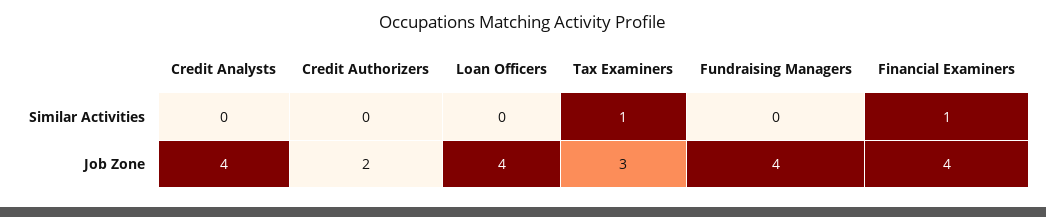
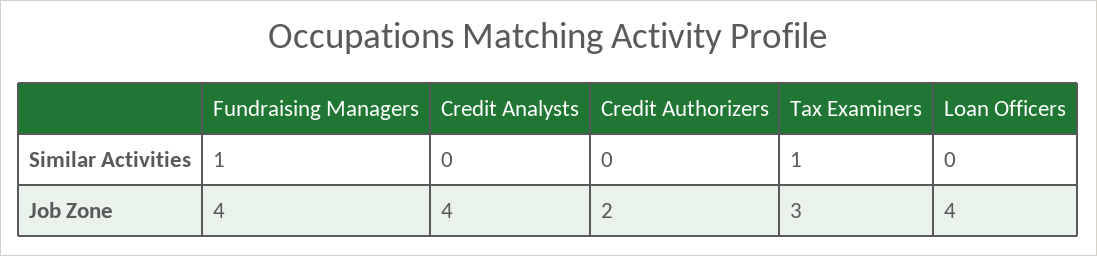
  {
    "Credit Analysts": {
      "Similar Activities": 0,
      "Job Zone": 4
    },
    "Credit Authorizers": {
      "Similar Activities": 0,
      "Job Zone": 2
    },
    "Loan Officers": {
      "Similar Activities": 0,
      "Job Zone": 4
    },
    "Tax Examiners": {
      "Similar Activities": 1,
      "Job Zone": 3
    },
    "Fundraising Managers": {
-     "Similar Activities": 0,
+     "Similar Activities": 1,
      "Job Zone": 4
-   },
+   }
-   "Financial Examiners": {
-     "Similar Activities": 1,
-     "Job Zone": 4
-   }
  }

